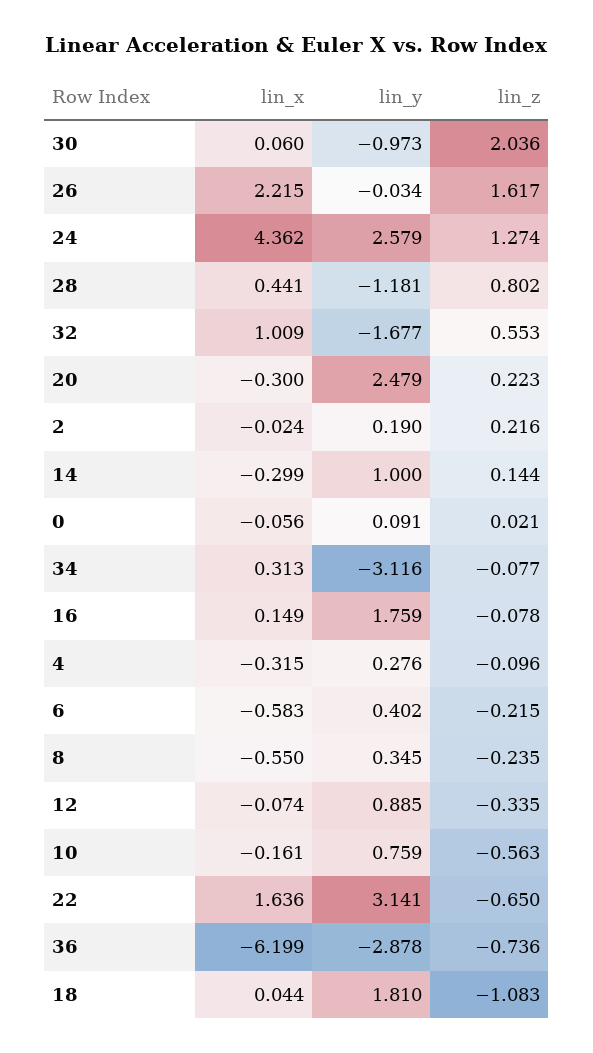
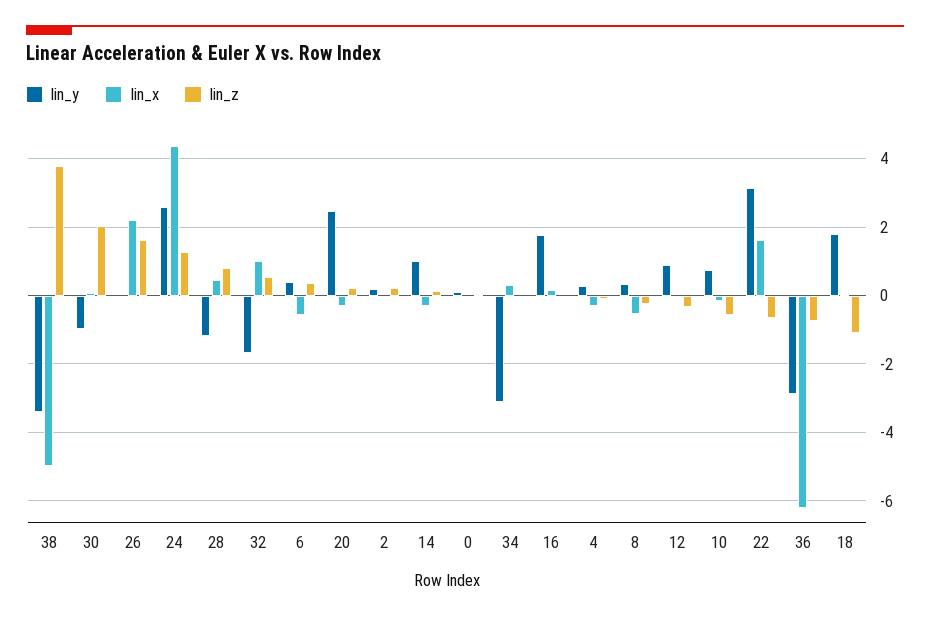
  {
    "lin_x": {
      "30": 0.06,
      "26": 2.215,
      "24": 4.362,
      "28": 0.441,
      "32": 1.009,
      "20": -0.3,
      "2": -0.024,
      "14": -0.299,
      "0": -0.056,
      "34": 0.313,
      "16": 0.149,
      "4": -0.315,
      "6": -0.583,
      "8": -0.55,
      "12": -0.074,
      "10": -0.161,
      "22": 1.636,
      "36": -6.199,
-     "18": 0.044
+     "18": 0.044,
+     "38": -5
    },
    "lin_y": {
      "30": -0.973,
      "26": -0.034,
      "24": 2.579,
      "28": -1.181,
      "32": -1.677,
      "20": 2.479,
      "2": 0.19,
      "14": 1,
      "0": 0.091,
      "34": -3.116,
      "16": 1.759,
      "4": 0.276,
      "6": 0.402,
      "8": 0.345,
      "12": 0.885,
      "10": 0.759,
      "22": 3.141,
      "36": -2.878,
-     "18": 1.81
+     "18": 1.81,
+     "38": -3.4
    },
    "lin_z": {
      "30": 2.036,
      "26": 1.617,
      "24": 1.274,
      "28": 0.802,
      "32": 0.553,
      "20": 0.223,
      "2": 0.216,
      "14": 0.144,
      "0": 0.021,
      "34": -0.077,
      "16": -0.078,
      "4": -0.096,
-     "6": -0.215,
+     "6": 0.4,
      "8": -0.235,
      "12": -0.335,
      "10": -0.563,
      "22": -0.65,
      "36": -0.736,
-     "18": -1.083
+     "18": -1.083,
+     "38": 3.8
    }
  }

